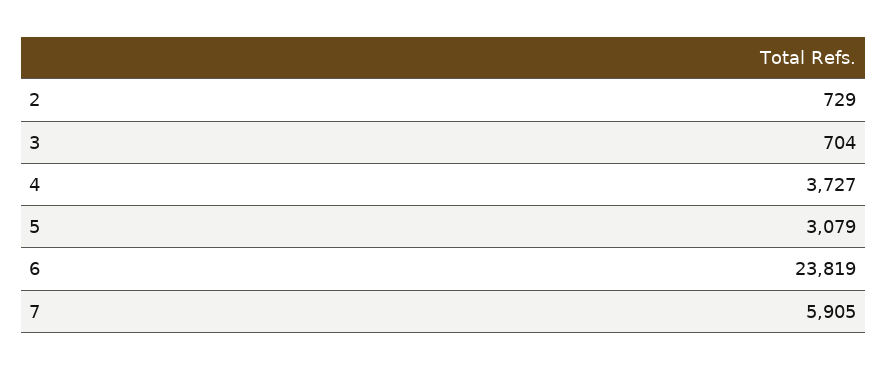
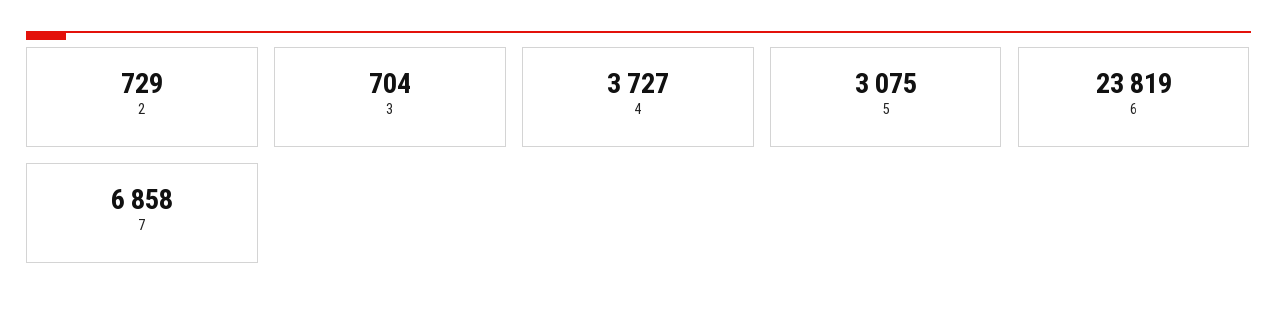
  {
    "2": 729,
    "3": 704,
    "4": 3727,
-   "5": 3079,
+   "5": 3075,
    "6": 23819,
-   "7": 5905
+   "7": 6858
  }

